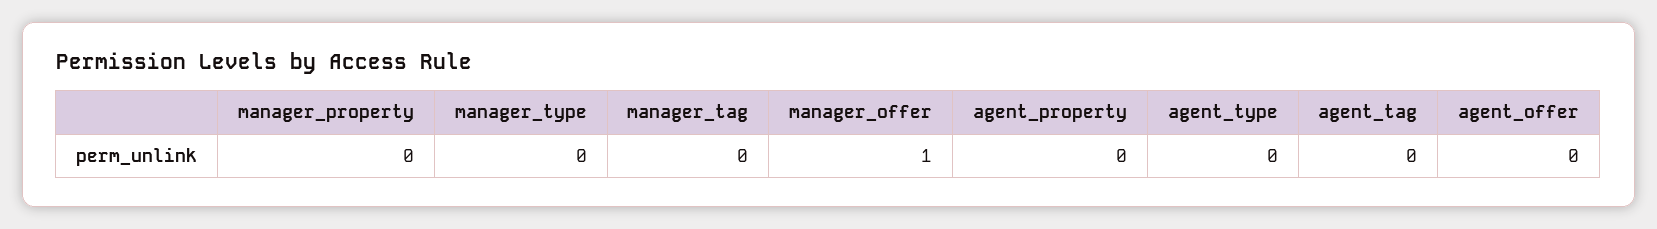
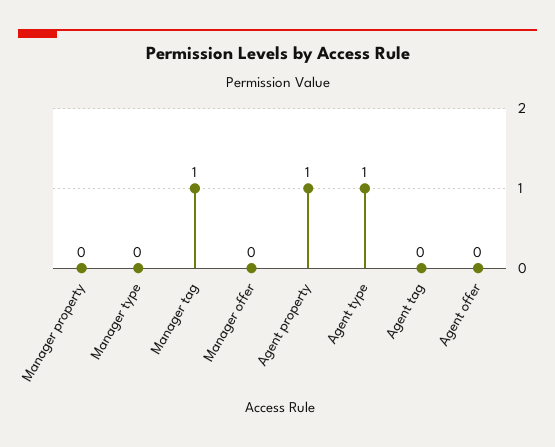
  {
    "manager_property": 0,
    "manager_type": 0,
-   "manager_tag": 0,
+   "manager_tag": 1,
-   "manager_offer": 1,
+   "manager_offer": 0,
-   "agent_property": 0,
+   "agent_property": 1,
-   "agent_type": 0,
+   "agent_type": 1,
    "agent_tag": 0,
    "agent_offer": 0
  }

